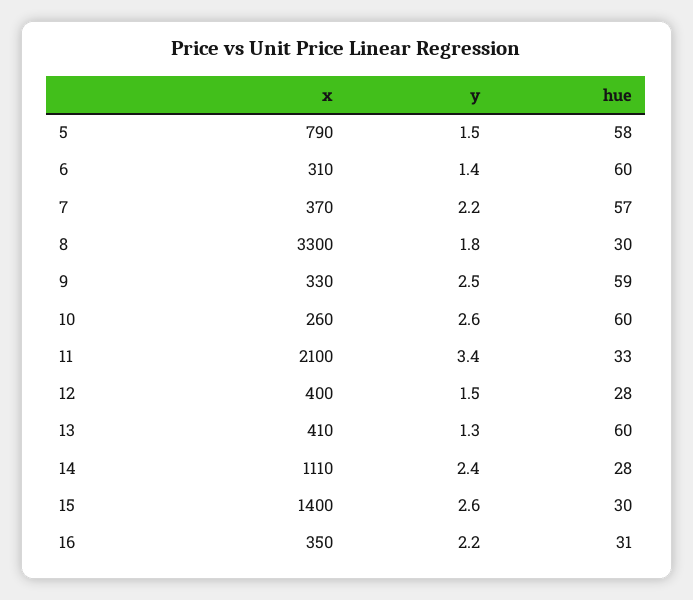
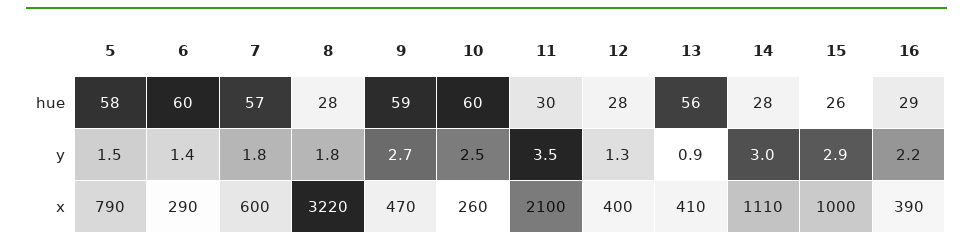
  {
    "x": {
      "5": 790,
-     "6": 310,
+     "6": 290,
-     "7": 370,
+     "7": 600,
-     "8": 3300,
+     "8": 3220,
-     "9": 330,
+     "9": 470,
      "10": 260,
      "11": 2100,
      "12": 400,
      "13": 410,
      "14": 1110,
-     "15": 1400,
+     "15": 1000,
-     "16": 350
+     "16": 390
    },
    "y": {
      "5": 1.5,
      "6": 1.4,
-     "7": 2.2,
+     "7": 1.8,
      "8": 1.8,
-     "9": 2.5,
+     "9": 2.7,
-     "10": 2.6,
+     "10": 2.5,
-     "11": 3.4,
+     "11": 3.5,
-     "12": 1.5,
+     "12": 1.3,
-     "13": 1.3,
+     "13": 0.9,
-     "14": 2.4,
+     "14": 3,
-     "15": 2.6,
+     "15": 2.9,
      "16": 2.2
    },
    "hue": {
      "5": 58,
      "6": 60,
      "7": 57,
-     "8": 30,
+     "8": 28,
      "9": 59,
      "10": 60,
-     "11": 33,
+     "11": 30,
      "12": 28,
-     "13": 60,
+     "13": 56,
      "14": 28,
-     "15": 30,
+     "15": 26,
-     "16": 31
+     "16": 29
    }
  }

